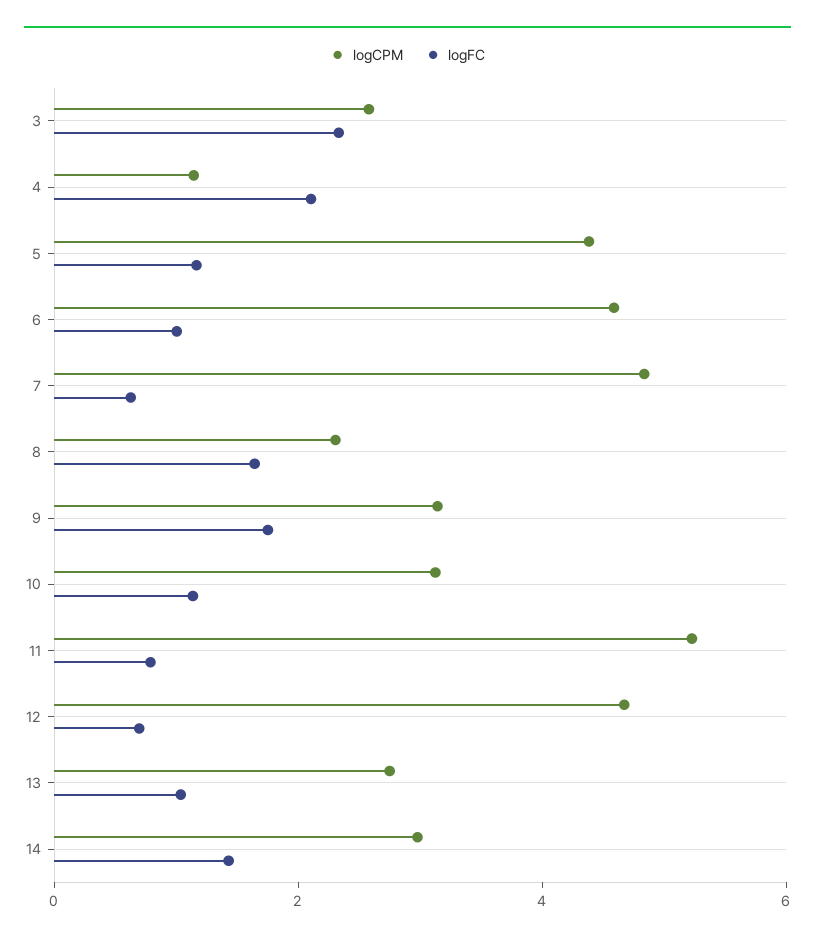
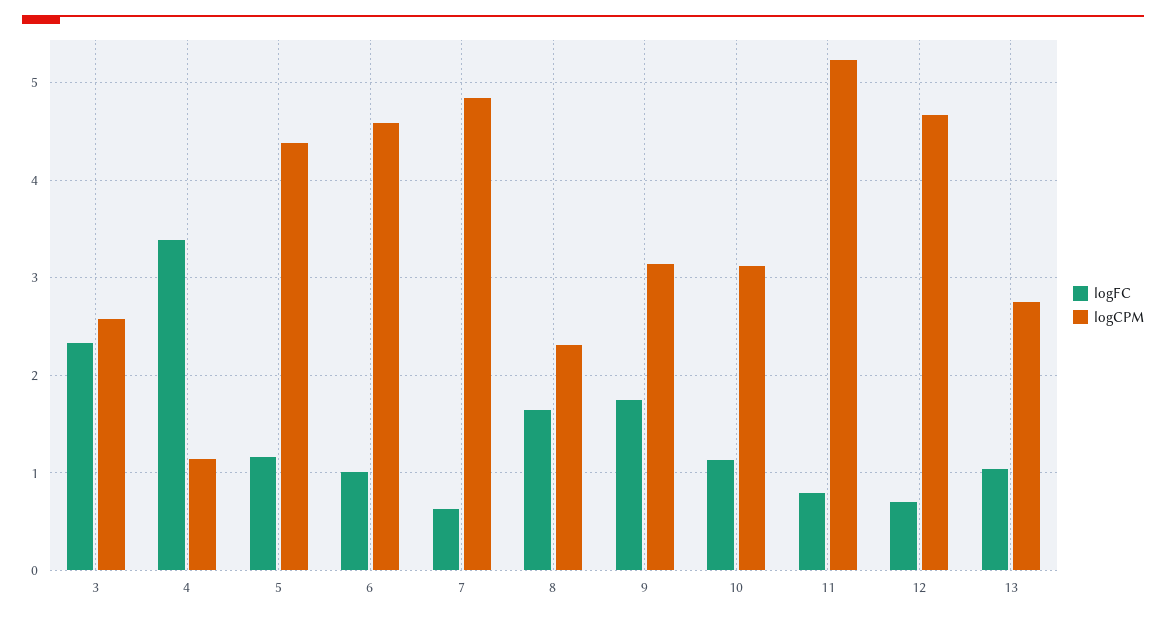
  {
    "logCPM": {
      "3": 2.6,
      "4": 1.1,
      "5": 4.4,
      "6": 4.6,
      "7": 4.8,
      "8": 2.3,
      "9": 3.1,
      "10": 3.1,
      "11": 5.2,
      "12": 4.7,
-     "13": 2.7,
+     "13": 2.7
-     "14": 3
    },
    "logFC": {
      "3": 2.3,
-     "4": 2,
+     "4": 3.4,
      "5": 1.2,
      "6": 1,
      "7": 0.6,
      "8": 1.6,
      "9": 1.8,
      "10": 1.1,
      "11": 0.8,
      "12": 0.7,
-     "13": 1,
+     "13": 1
-     "14": 1.5
    }
  }

